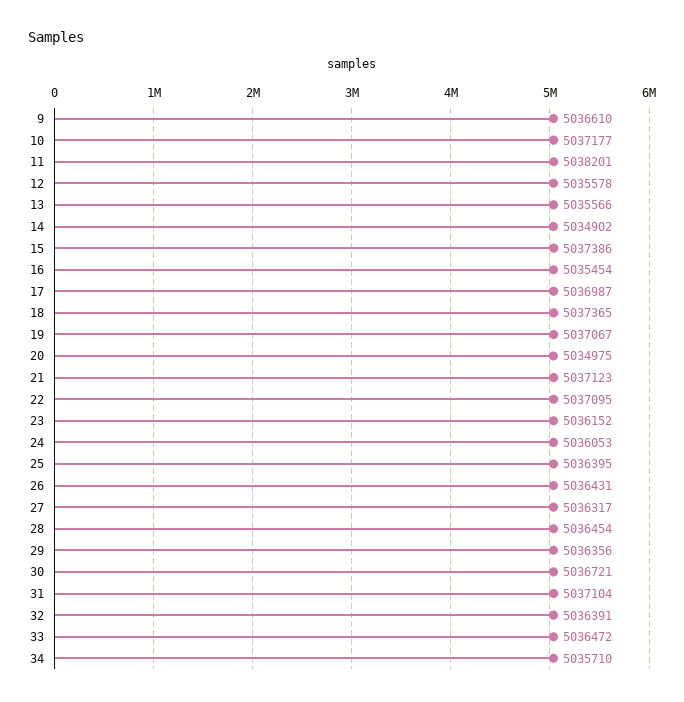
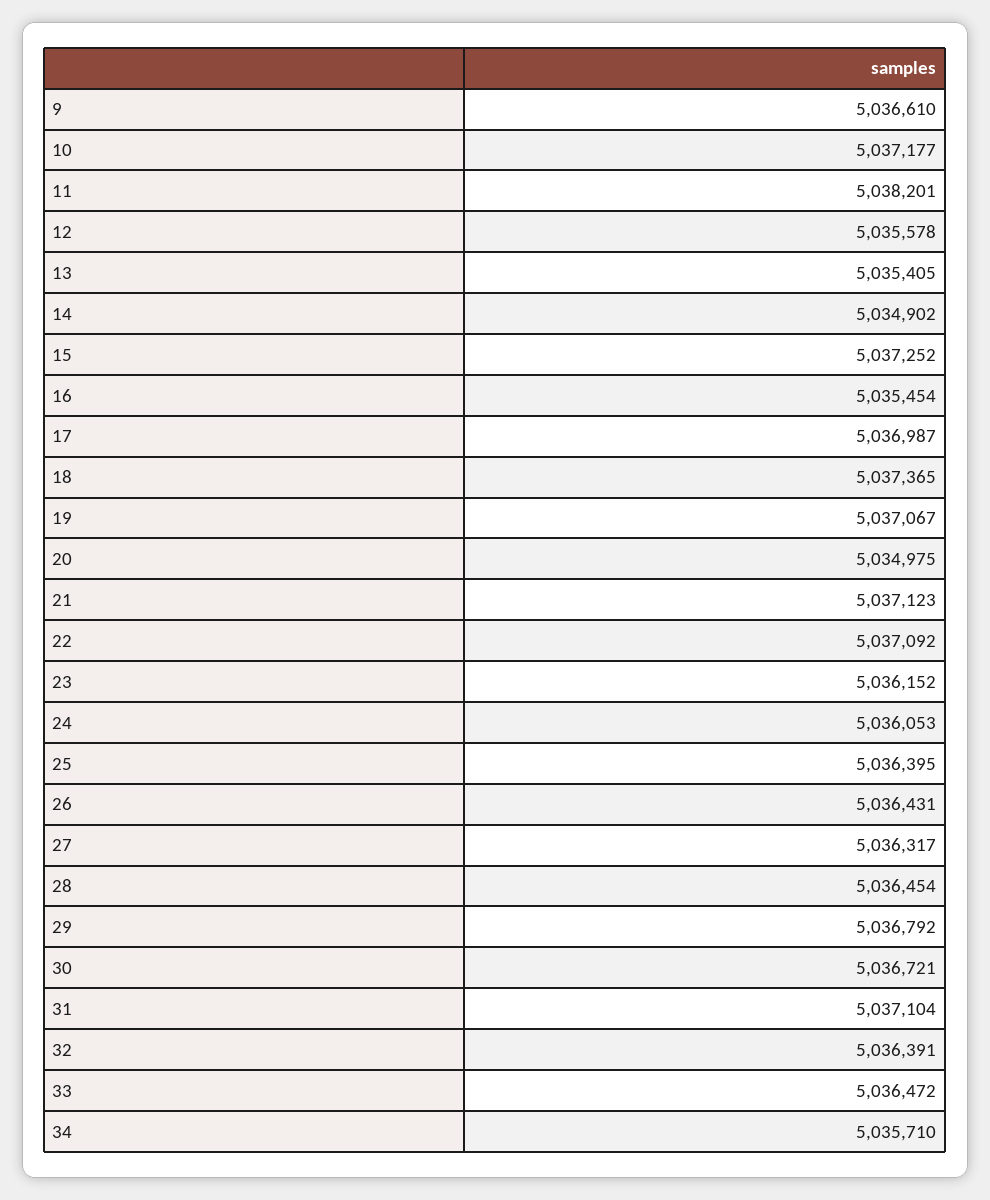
  {
    "9": 5036610,
    "10": 5037177,
    "11": 5038201,
    "12": 5035578,
-   "13": 5035566,
+   "13": 5035405,
    "14": 5034902,
-   "15": 5037386,
+   "15": 5037252,
    "16": 5035454,
    "17": 5036987,
    "18": 5037365,
    "19": 5037067,
    "20": 5034975,
    "21": 5037123,
-   "22": 5037095,
+   "22": 5037092,
    "23": 5036152,
    "24": 5036053,
    "25": 5036395,
    "26": 5036431,
    "27": 5036317,
    "28": 5036454,
-   "29": 5036356,
+   "29": 5036792,
    "30": 5036721,
    "31": 5037104,
    "32": 5036391,
    "33": 5036472,
    "34": 5035710
  }

